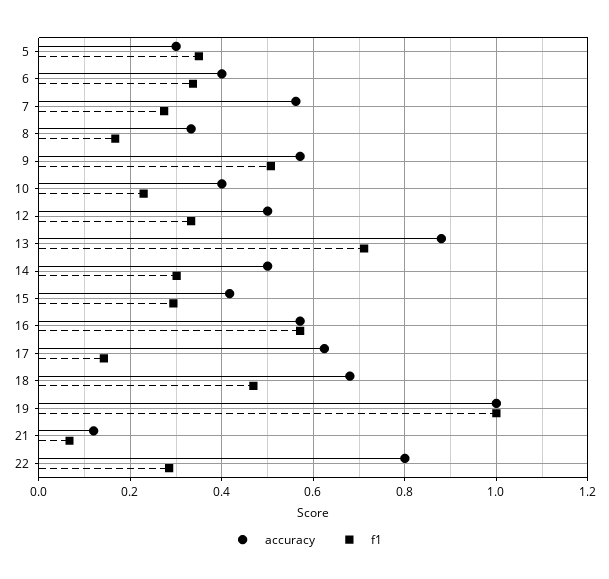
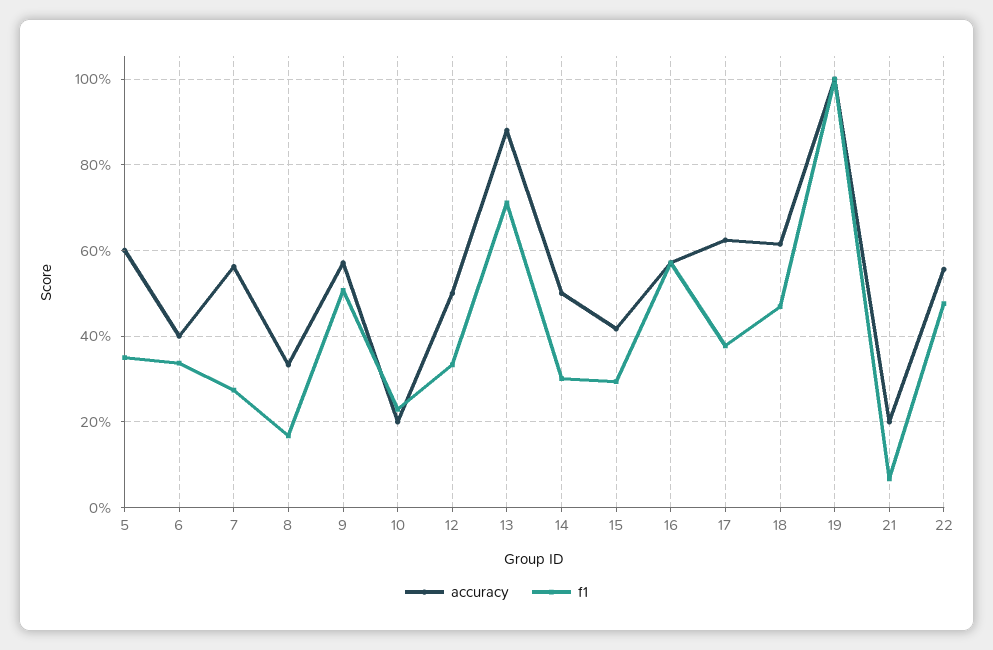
  {
    "accuracy": {
-     "5": 0.3,
+     "5": 0.6,
      "6": 0.4,
      "7": 0.56,
      "8": 0.34,
      "9": 0.58,
-     "10": 0.4,
+     "10": 0.2,
      "12": 0.5,
      "13": 0.88,
      "14": 0.5,
      "15": 0.42,
      "16": 0.58,
      "17": 0.62,
-     "18": 0.68,
+     "18": 0.62,
      "19": 1,
-     "21": 0.12,
+     "21": 0.2,
-     "22": 0.8
+     "22": 0.56
    },
    "f1": {
      "5": 0.36,
      "6": 0.34,
      "7": 0.28,
      "8": 0.16,
      "9": 0.5,
      "10": 0.22,
      "12": 0.34,
      "13": 0.72,
      "14": 0.3,
      "15": 0.3,
      "16": 0.58,
-     "17": 0.14,
+     "17": 0.38,
      "18": 0.46,
      "19": 1,
      "21": 0.06,
-     "22": 0.28
+     "22": 0.48
    }
  }

